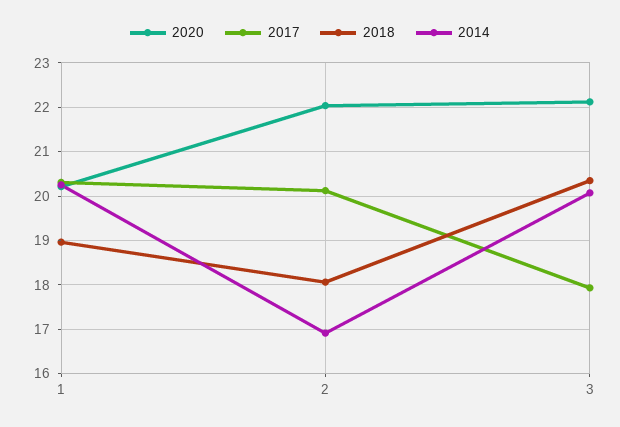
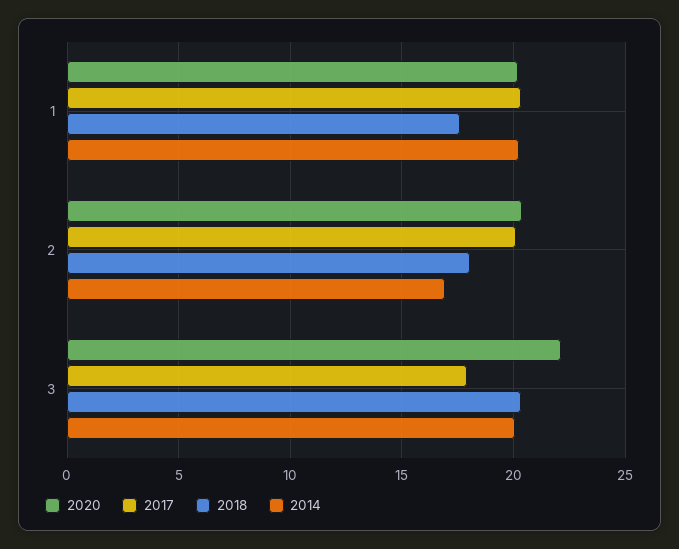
  {
    "2020": {
      "1": 20.2,
-     "2": 22,
+     "2": 20.5,
      "3": 22.2
    },
    "2017": {
      "1": 20.4,
      "2": 20.2,
      "3": 18
    },
    "2018": {
-     "1": 19,
+     "1": 17.5,
      "2": 18,
      "3": 20.4
    },
    "2014": {
      "1": 20.2,
      "2": 17,
      "3": 20
    }
  }

